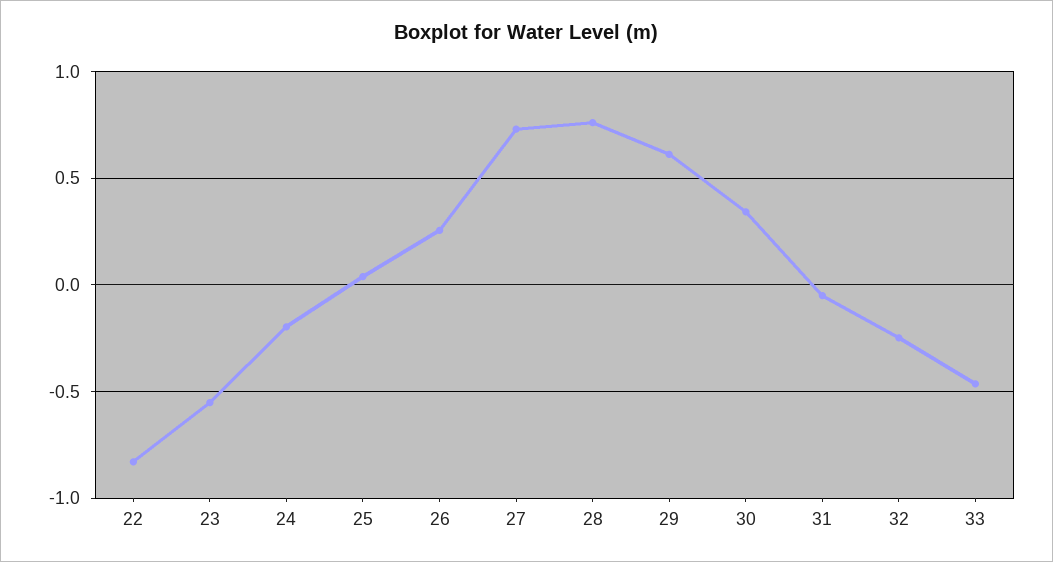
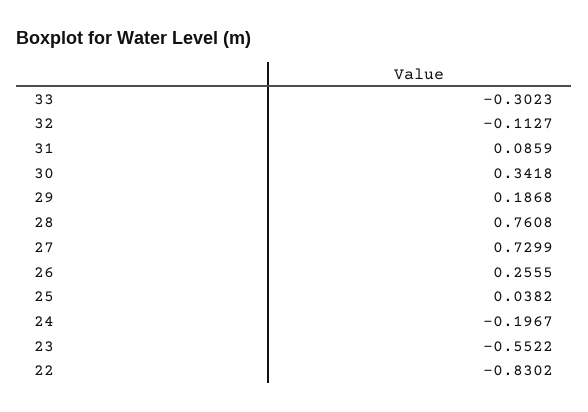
  {
    "22": -0.8302,
    "23": -0.5522,
    "24": -0.1967,
    "25": 0.0382,
    "26": 0.2555,
    "27": 0.7299,
    "28": 0.7608,
-   "29": 0.6,
+   "29": 0.1868,
    "30": 0.3418,
-   "31": -0.05,
+   "31": 0.0859,
-   "32": -0.25,
+   "32": -0.1127,
-   "33": -0.45
+   "33": -0.3023
  }

